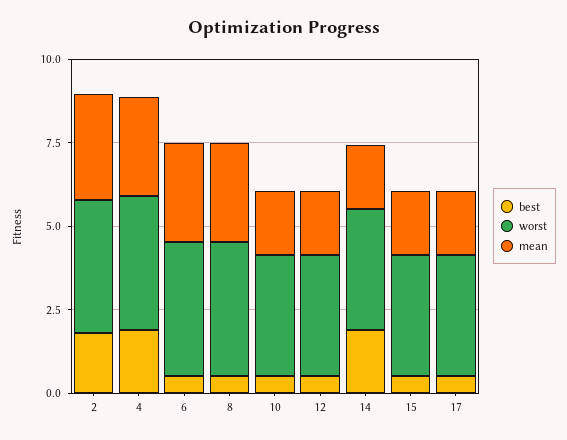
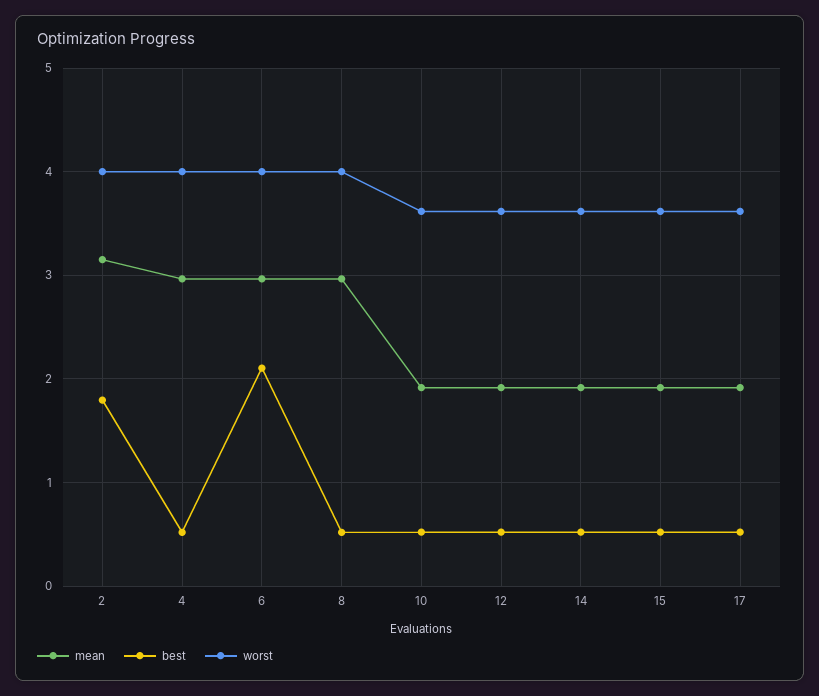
  {
    "best": {
      "2": 1.8,
-     "4": 2,
+     "4": 0.5,
-     "6": 0.5,
+     "6": 2.1,
      "8": 0.5,
      "10": 0.5,
      "12": 0.5,
-     "14": 2,
+     "14": 0.5,
      "15": 0.5,
      "17": 0.5
    },
    "worst": {
      "2": 4,
      "4": 4,
      "6": 4,
      "8": 4,
      "10": 3.6,
      "12": 3.6,
      "14": 3.6,
      "15": 3.6,
      "17": 3.6
    },
    "mean": {
      "2": 3.2,
      "4": 3,
      "6": 3,
      "8": 3,
      "10": 1.9,
      "12": 1.9,
      "14": 1.9,
      "15": 1.9,
      "17": 1.9
    }
  }

